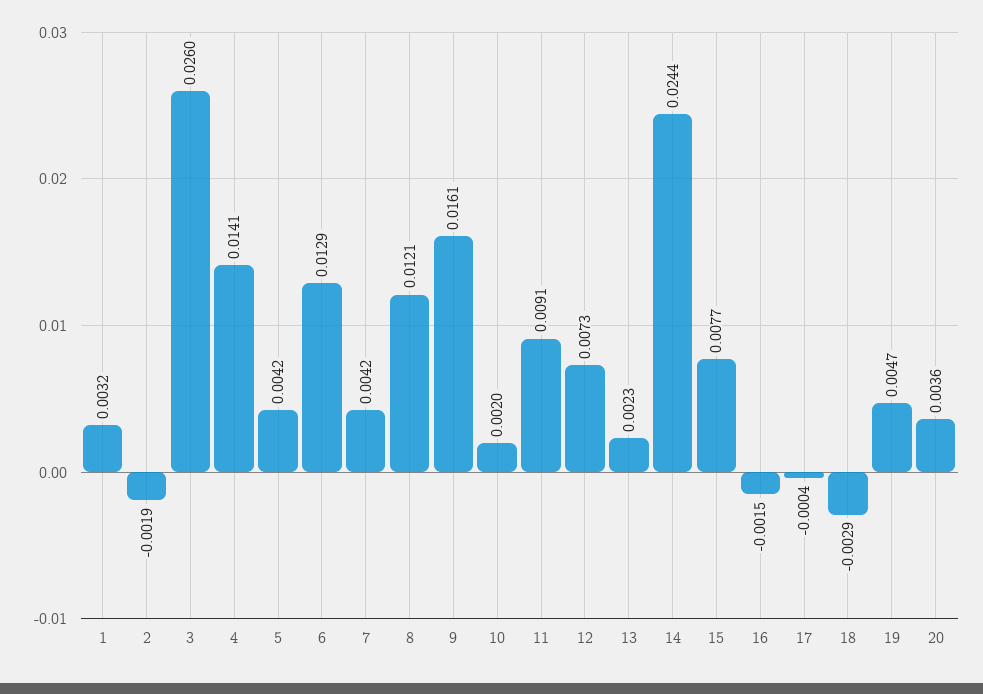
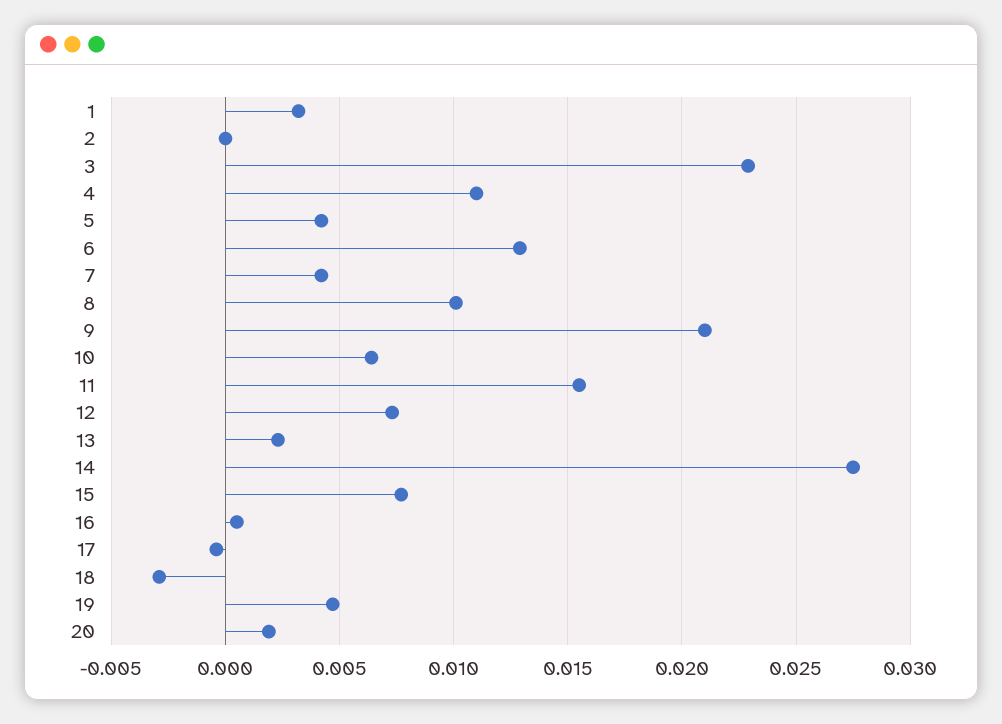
  {
    "1": 0.0032,
-   "2": -0.0019,
+   "2": 0,
-   "3": 0.026,
+   "3": 0.023,
-   "4": 0.0141,
+   "4": 0.011,
    "5": 0.0042,
    "6": 0.0129,
    "7": 0.0042,
-   "8": 0.0121,
+   "8": 0.01,
-   "9": 0.0161,
+   "9": 0.021,
-   "10": 0.002,
+   "10": 0.0065,
-   "11": 0.0091,
+   "11": 0.0155,
    "12": 0.0073,
    "13": 0.0023,
-   "14": 0.0244,
+   "14": 0.0275,
    "15": 0.0077,
-   "16": -0.0015,
+   "16": 0.0005,
    "17": -0.0004,
    "18": -0.0029,
    "19": 0.0047,
-   "20": 0.0036
+   "20": 0.002
  }

